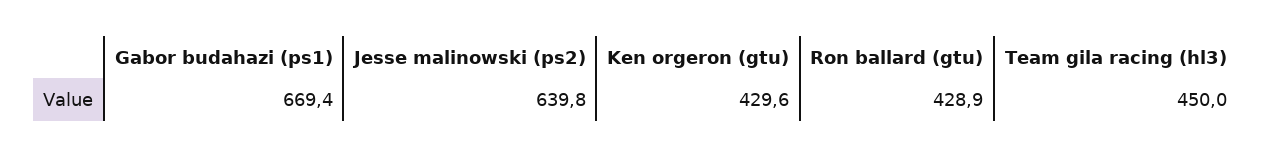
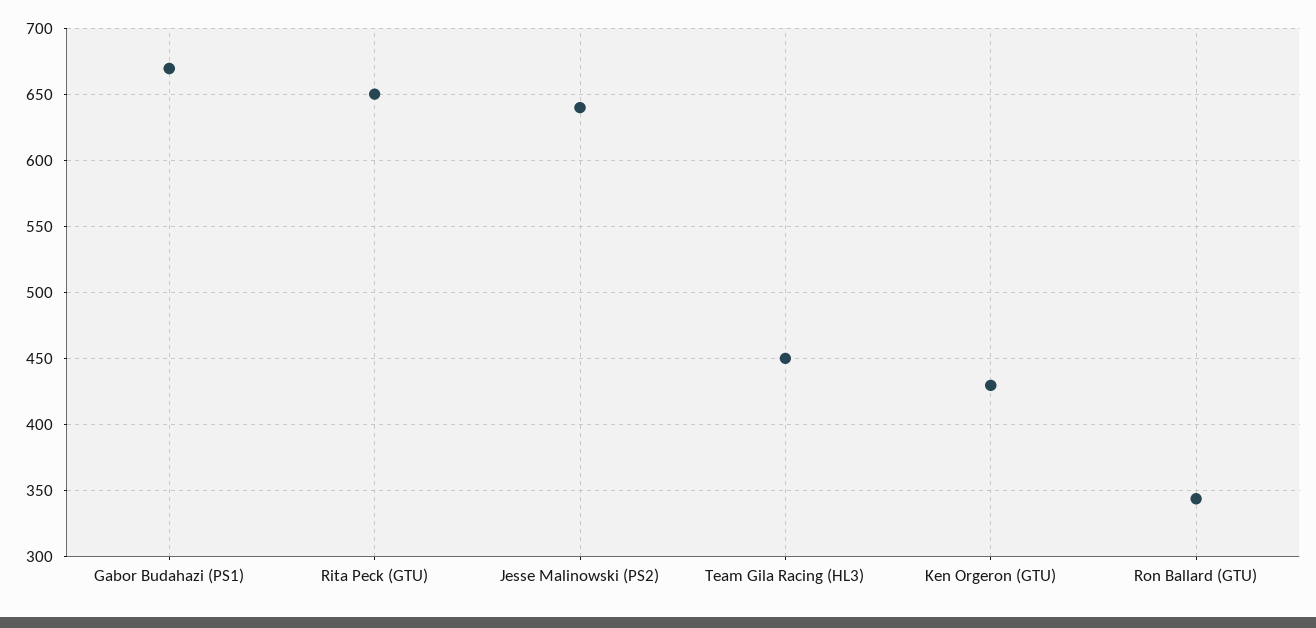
  {
    "Gabor budahazi (ps1)": 669.4,
    "Jesse malinowski (ps2)": 639.8,
    "Ken orgeron (gtu)": 429.6,
-   "Ron ballard (gtu)": 428.9,
+   "Ron ballard (gtu)": 345,
-   "Team gila racing (hl3)": 450
+   "Team gila racing (hl3)": 450,
+   "Rita Peck (GTU)": 650
  }

